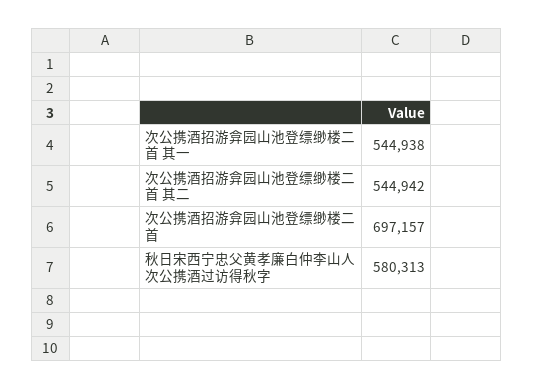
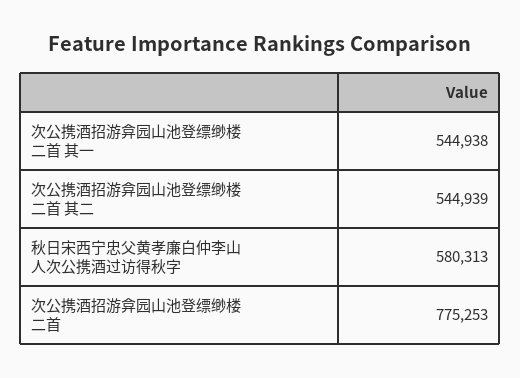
  {
    "次公携酒招游弇园山池登缥缈楼二首 其一": 544938,
-   "次公携酒招游弇园山池登缥缈楼二首 其二": 544942,
+   "次公携酒招游弇园山池登缥缈楼二首 其二": 544939,
-   "次公携酒招游弇园山池登缥缈楼二首": 697157,
+   "次公携酒招游弇园山池登缥缈楼二首": 775253,
    "秋日宋西宁忠父黄孝廉白仲李山人次公携酒过访得秋字": 580313
  }

